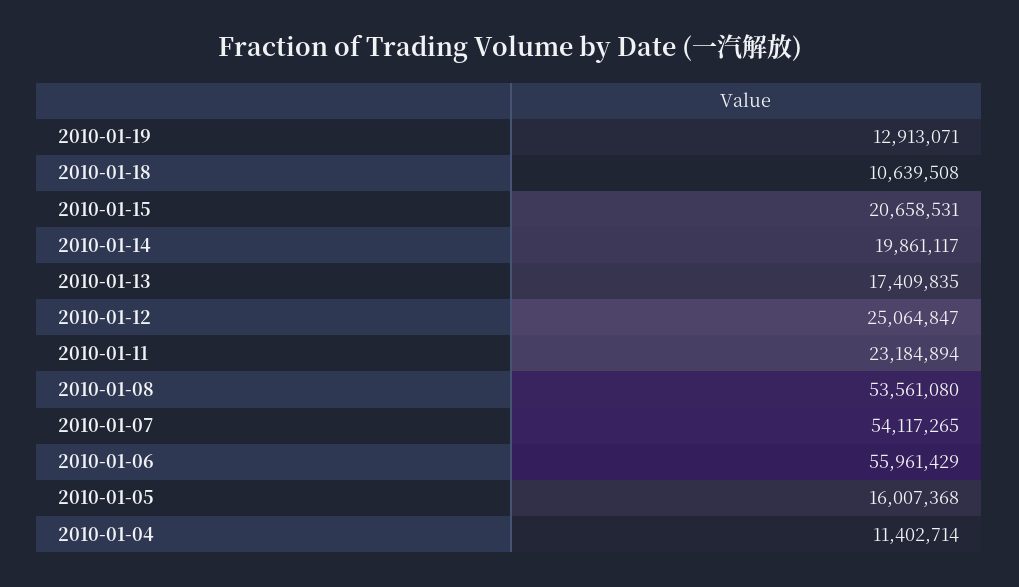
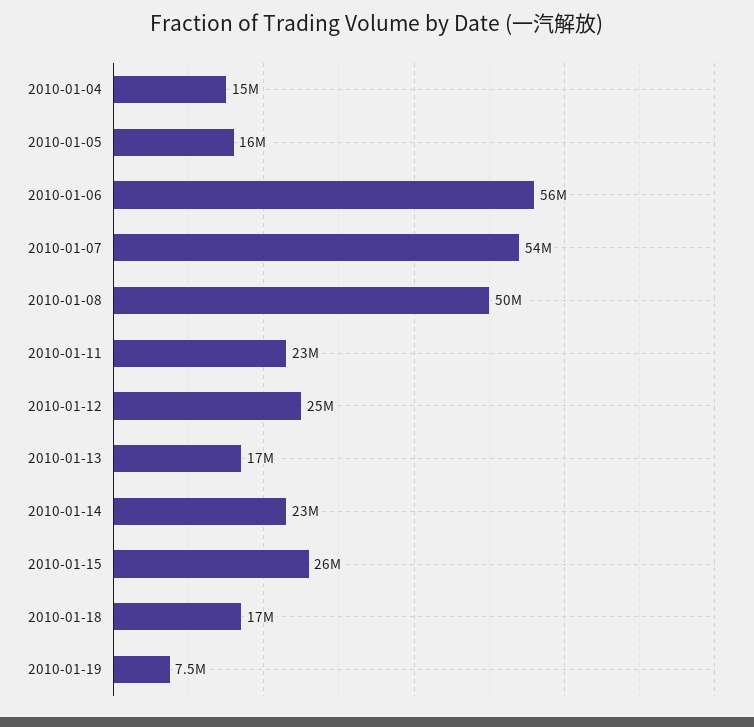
  {
-   "2010-01-19": 12913071,
+   "2010-01-19": 7500000,
-   "2010-01-18": 10639508,
+   "2010-01-18": 17000000,
-   "2010-01-15": 20658531,
+   "2010-01-15": 26000000,
-   "2010-01-14": 19861117,
+   "2010-01-14": 23000000,
    "2010-01-13": 17409835,
    "2010-01-12": 25064847,
    "2010-01-11": 23184894,
-   "2010-01-08": 53561080,
+   "2010-01-08": 50000000,
    "2010-01-07": 54117265,
    "2010-01-06": 55961429,
    "2010-01-05": 16007368,
-   "2010-01-04": 11402714
+   "2010-01-04": 15000000
  }

